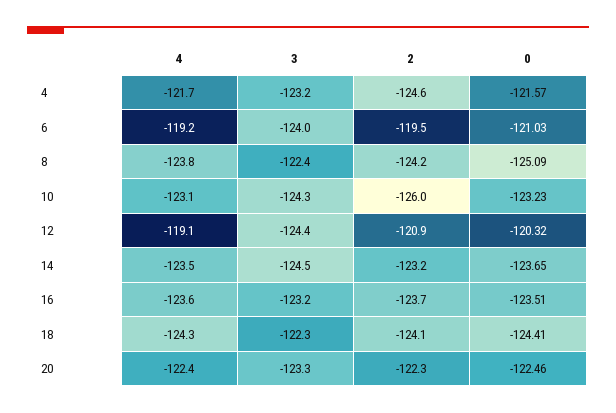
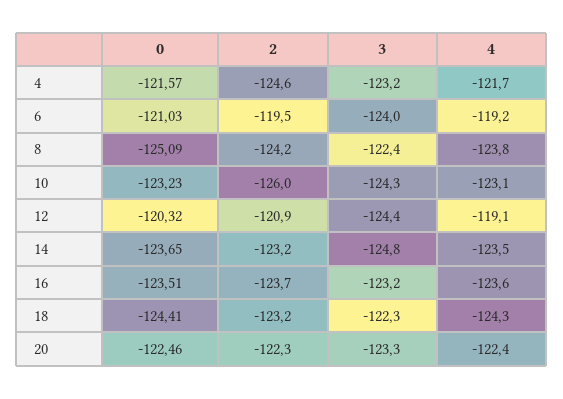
  {
    "4": {
      "4": -121.7,
      "6": -119.2,
      "8": -123.8,
      "10": -123.1,
      "12": -119.1,
      "14": -123.5,
      "16": -123.6,
      "18": -124.3,
      "20": -122.4
    },
    "3": {
      "4": -123.2,
      "6": -124,
      "8": -122.4,
      "10": -124.3,
      "12": -124.4,
-     "14": -124.5,
+     "14": -124.8,
      "16": -123.2,
      "18": -122.3,
      "20": -123.3
    },
    "2": {
      "4": -124.6,
      "6": -119.5,
      "8": -124.2,
      "10": -126,
      "12": -120.9,
      "14": -123.2,
      "16": -123.7,
-     "18": -124.1,
+     "18": -123.2,
      "20": -122.3
    },
    "0": {
      "4": -121.57,
      "6": -121.03,
      "8": -125.09,
      "10": -123.23,
      "12": -120.32,
      "14": -123.65,
      "16": -123.51,
      "18": -124.41,
      "20": -122.46
    }
  }

